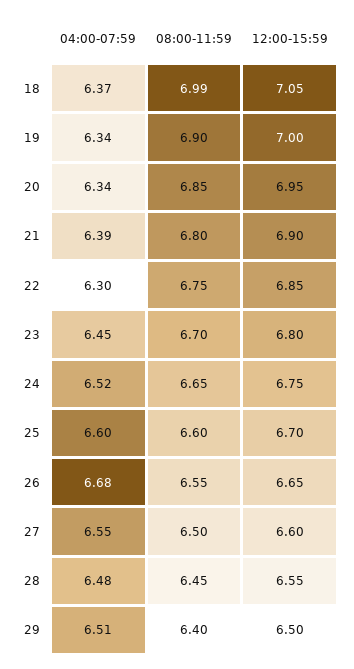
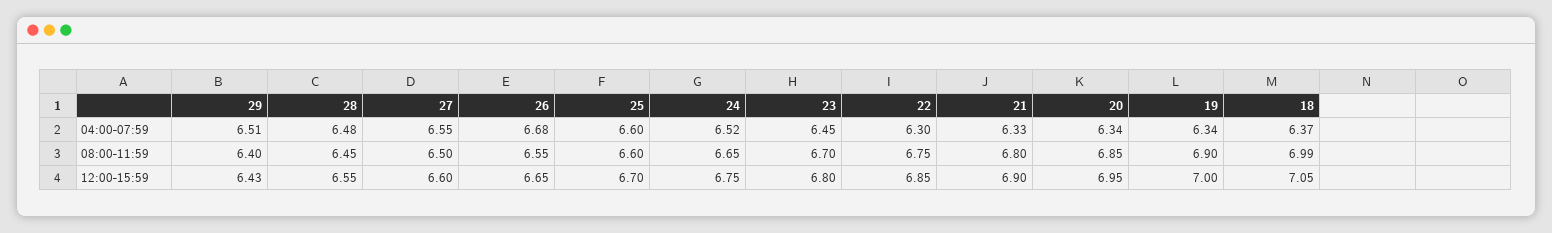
  {
    "04:00-07:59": {
      "18": 6.37,
      "19": 6.34,
      "20": 6.34,
-     "21": 6.39,
+     "21": 6.33,
      "22": 6.3,
      "23": 6.45,
      "24": 6.52,
      "25": 6.6,
      "26": 6.68,
      "27": 6.55,
      "28": 6.48,
      "29": 6.51
    },
    "08:00-11:59": {
      "18": 6.99,
      "19": 6.9,
      "20": 6.85,
      "21": 6.8,
      "22": 6.75,
      "23": 6.7,
      "24": 6.65,
      "25": 6.6,
      "26": 6.55,
      "27": 6.5,
      "28": 6.45,
      "29": 6.4
    },
    "12:00-15:59": {
      "18": 7.05,
      "19": 7,
      "20": 6.95,
      "21": 6.9,
      "22": 6.85,
      "23": 6.8,
      "24": 6.75,
      "25": 6.7,
      "26": 6.65,
      "27": 6.6,
      "28": 6.55,
-     "29": 6.5
+     "29": 6.43
    }
  }

